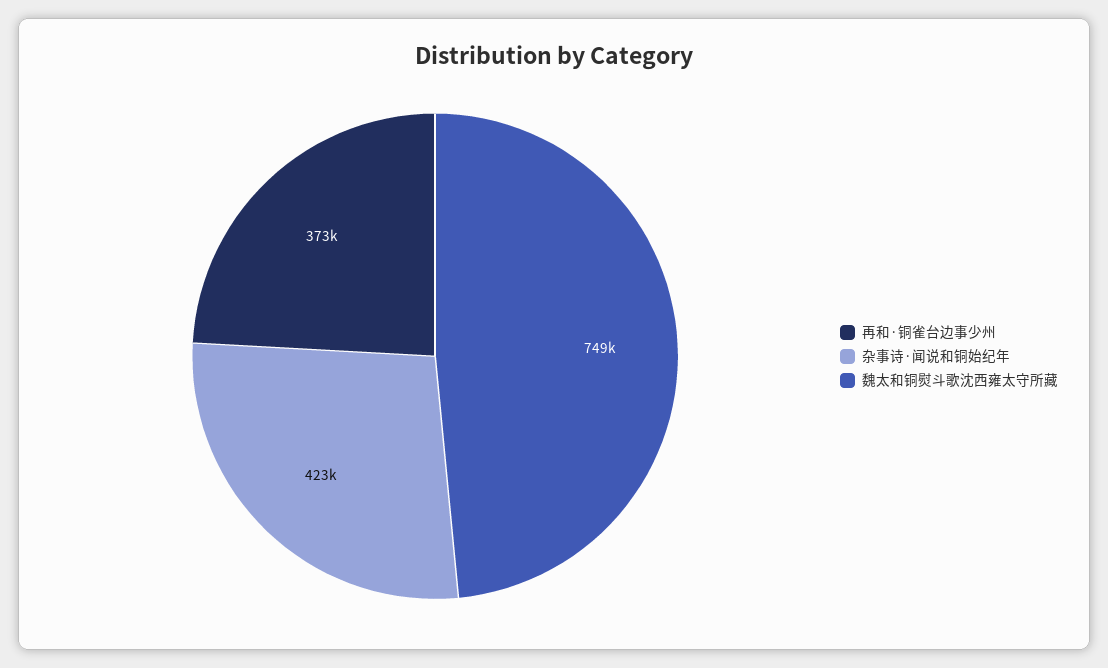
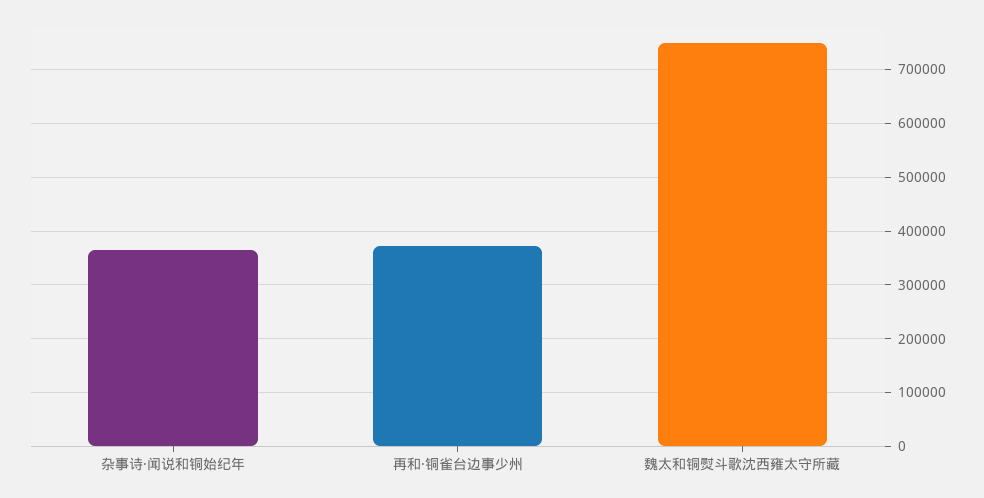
  {
    "再和·铜雀台边事少州": 373000,
-   "杂事诗·闻说和铜始纪年": 423000,
+   "杂事诗·闻说和铜始纪年": 360000,
    "魏太和铜熨斗歌沈西雍太守所藏": 749000
  }

